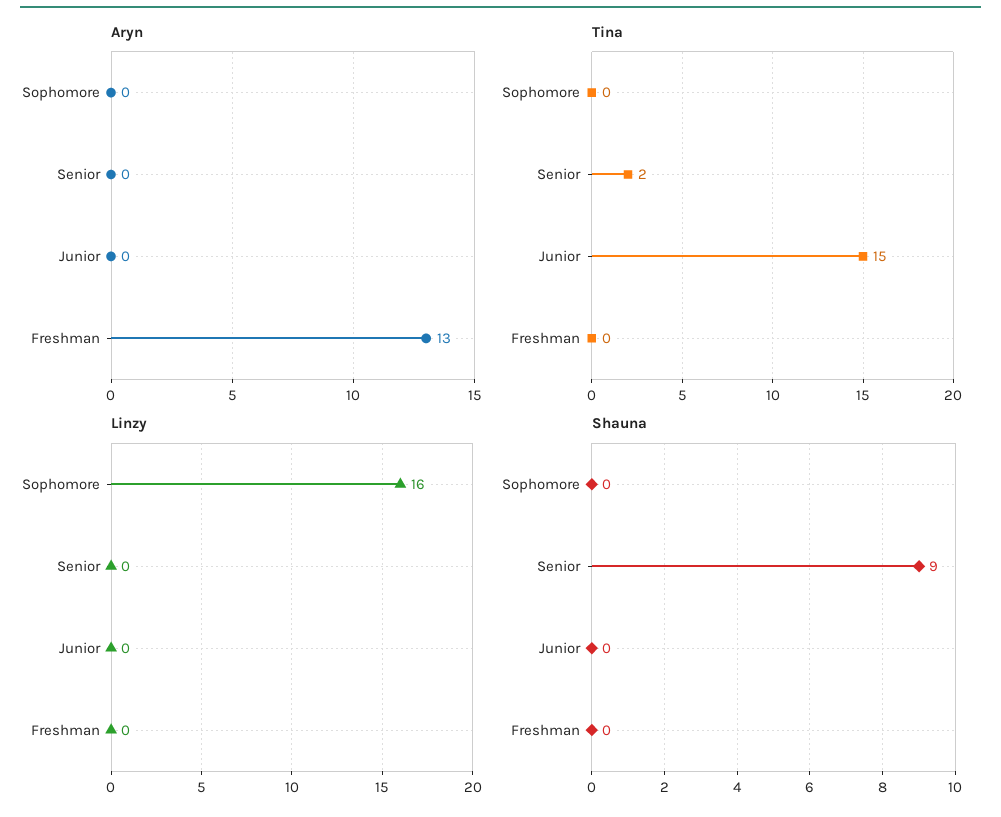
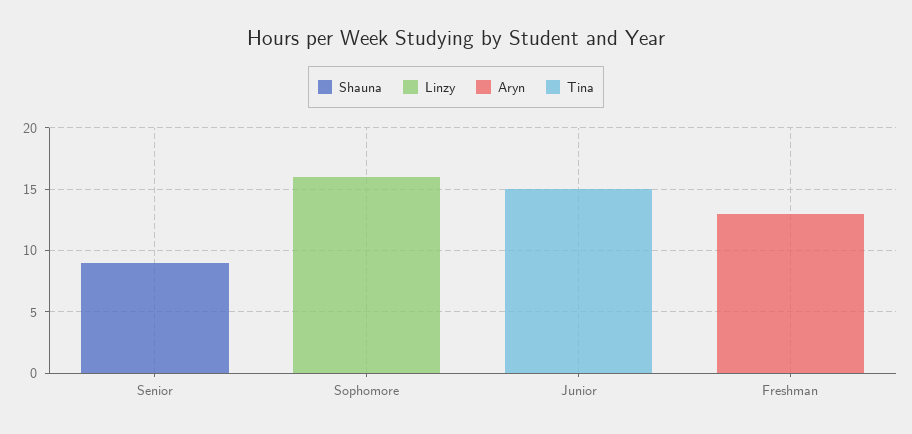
  {
    "Aryn": {
      "Sophomore": 0,
      "Senior": 0,
      "Junior": 0,
      "Freshman": 13
    },
    "Tina": {
      "Sophomore": 0,
-     "Senior": 2,
+     "Senior": 0,
      "Junior": 15,
      "Freshman": 0
    },
    "Linzy": {
      "Sophomore": 16,
      "Senior": 0,
      "Junior": 0,
      "Freshman": 0
    },
    "Shauna": {
      "Sophomore": 0,
      "Senior": 9,
      "Junior": 0,
      "Freshman": 0
    }
  }

